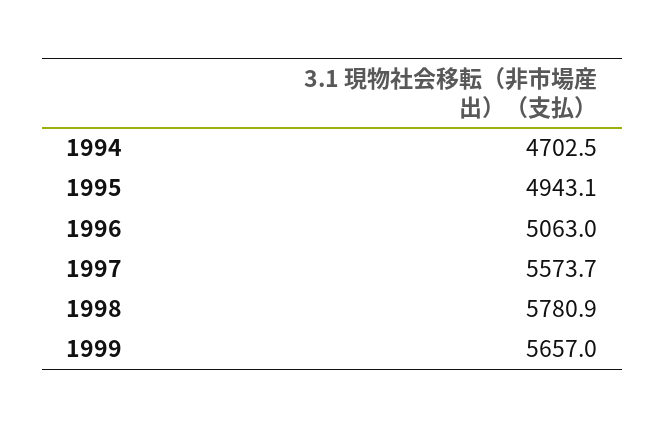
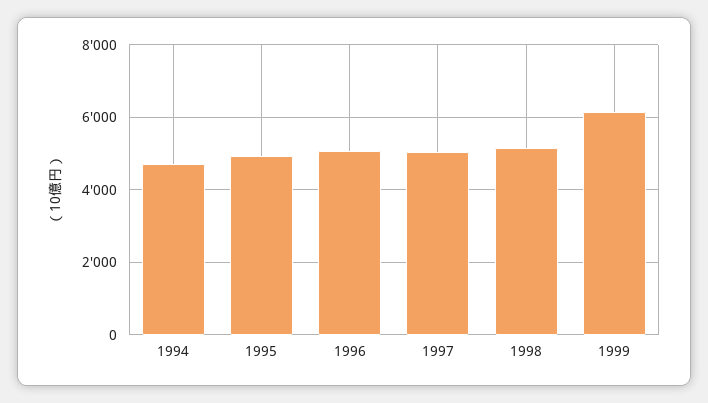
  {
    "1994": 4702.5,
    "1995": 4943.1,
    "1996": 5063,
-   "1997": 5573.7,
+   "1997": 5000,
-   "1998": 5780.9,
+   "1998": 5200,
-   "1999": 5657
+   "1999": 6200
  }

